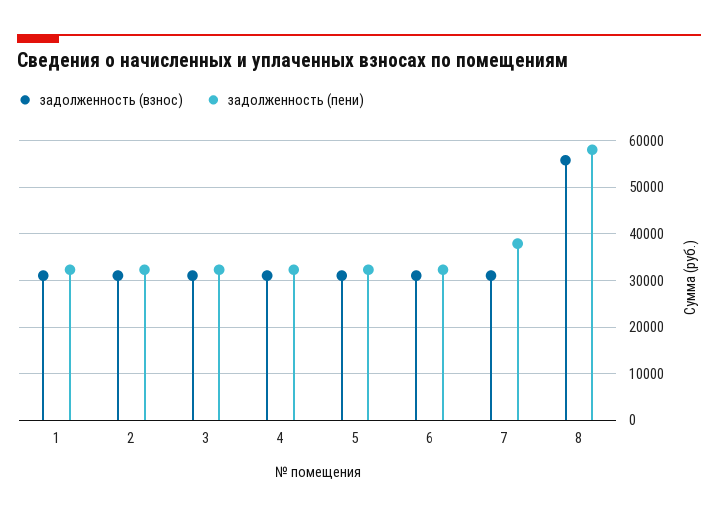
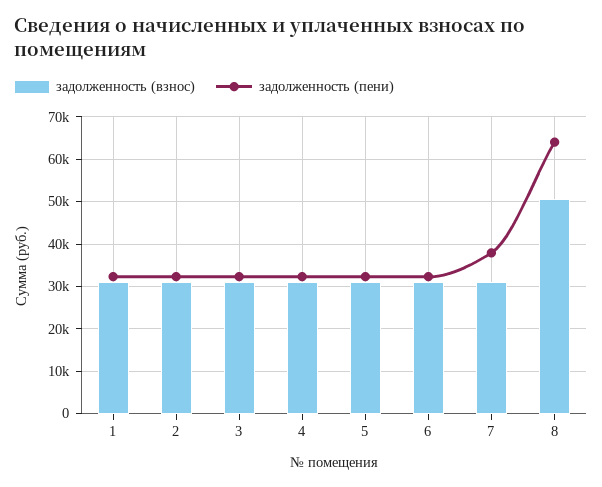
  {
    "задолженность (взнос)": {
      "1": 32000,
      "2": 32000,
      "3": 32000,
      "4": 32000,
      "5": 32000,
      "6": 32000,
      "7": 32000,
-     "8": 56000
+     "8": 50000
    },
    "задолженность (пени)": {
      "1": 32000,
      "2": 32000,
      "3": 32000,
      "4": 32000,
      "5": 32000,
      "6": 32000,
      "7": 38000,
-     "8": 58000
+     "8": 64000
    }
  }

